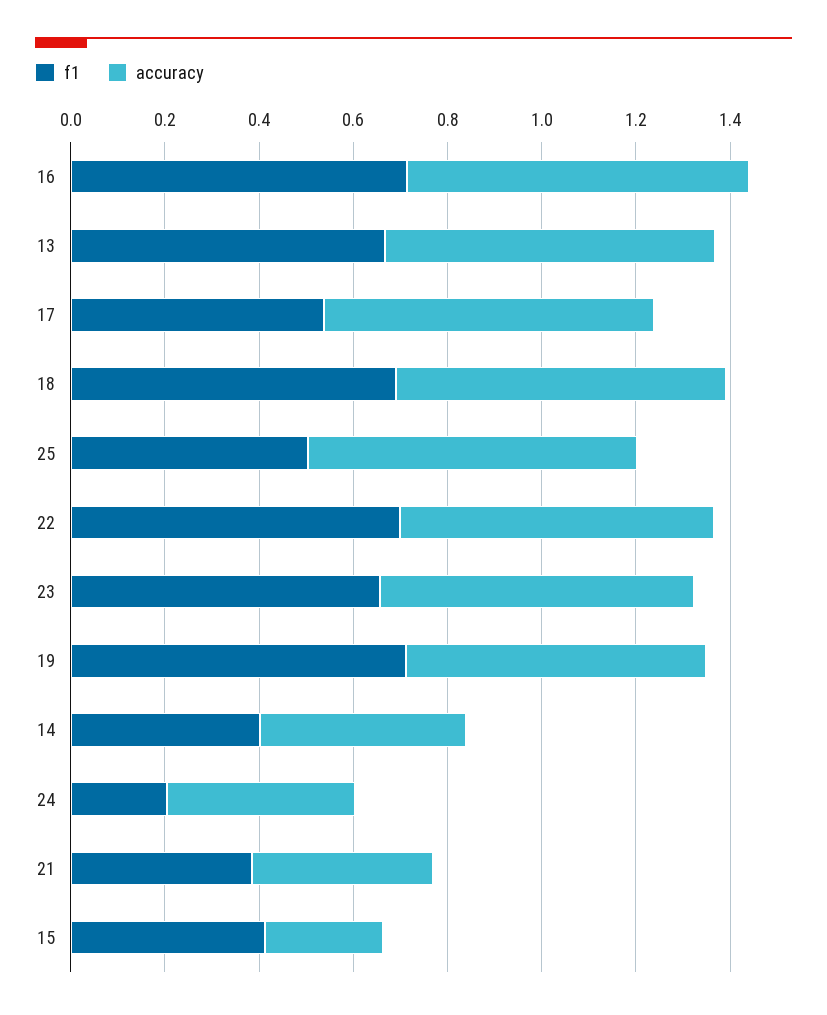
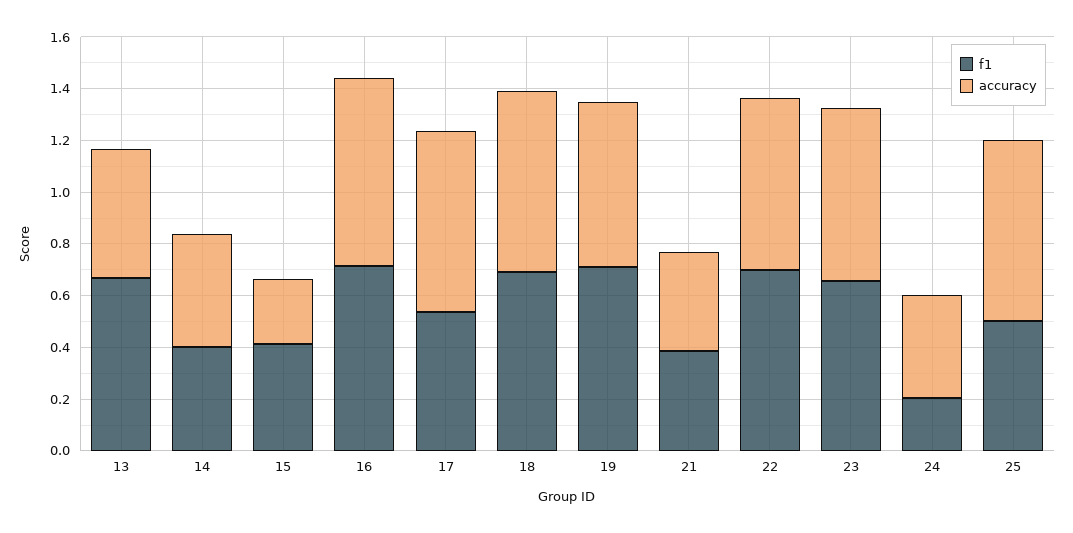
  {
    "f1": {
      "16": 0.7,
      "13": 0.65,
      "17": 0.55,
      "18": 0.7,
      "25": 0.5,
      "22": 0.7,
      "23": 0.65,
      "19": 0.7,
      "14": 0.4,
      "24": 0.2,
      "21": 0.4,
      "15": 0.4
    },
    "accuracy": {
      "16": 0.75,
-     "13": 0.7,
+     "13": 0.5,
      "17": 0.7,
      "18": 0.7,
      "25": 0.7,
      "22": 0.65,
      "23": 0.65,
      "19": 0.65,
      "14": 0.45,
      "24": 0.4,
      "21": 0.4,
      "15": 0.25
    }
  }

